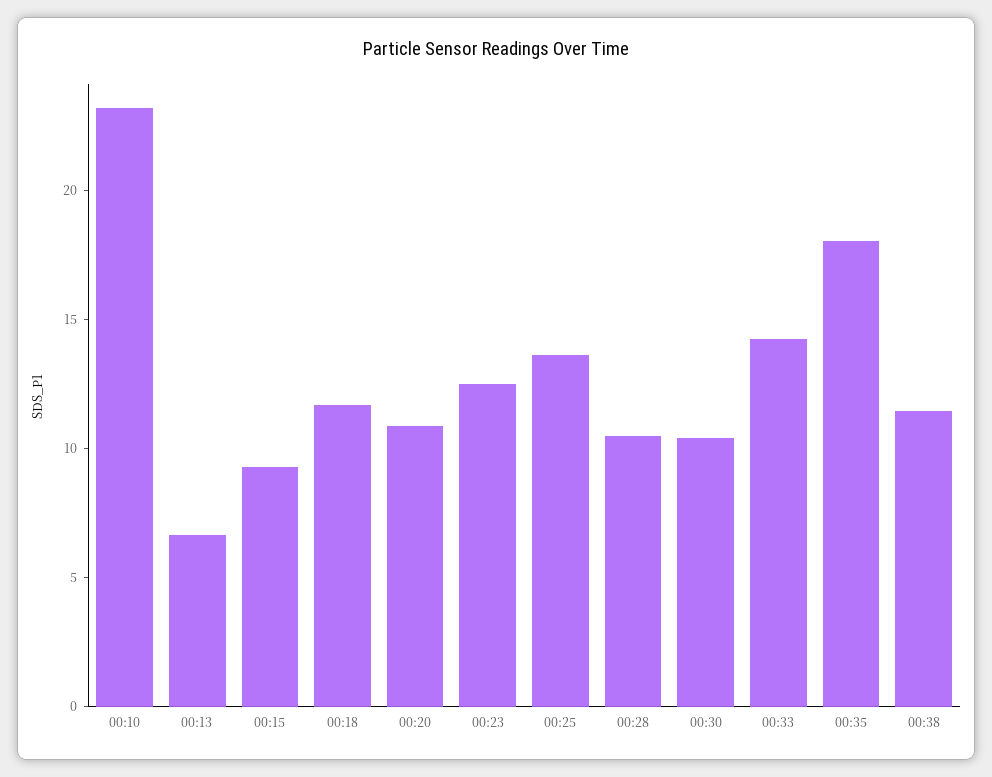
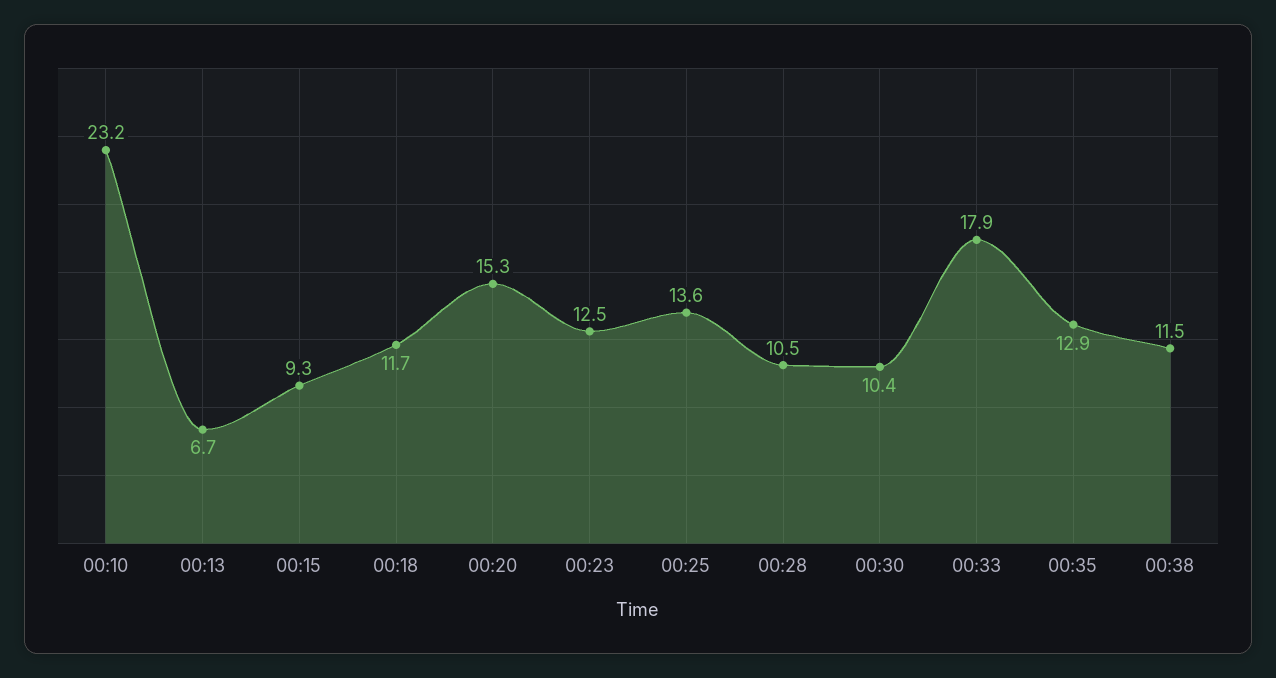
  {
    "00:10": 23.2,
    "00:13": 6.7,
    "00:15": 9.3,
    "00:18": 11.7,
-   "00:20": 11,
+   "00:20": 15.3,
    "00:23": 12.5,
    "00:25": 13.6,
    "00:28": 10.5,
    "00:30": 10.4,
-   "00:33": 14,
+   "00:33": 17.9,
-   "00:35": 18,
+   "00:35": 12.9,
    "00:38": 11.5
  }

